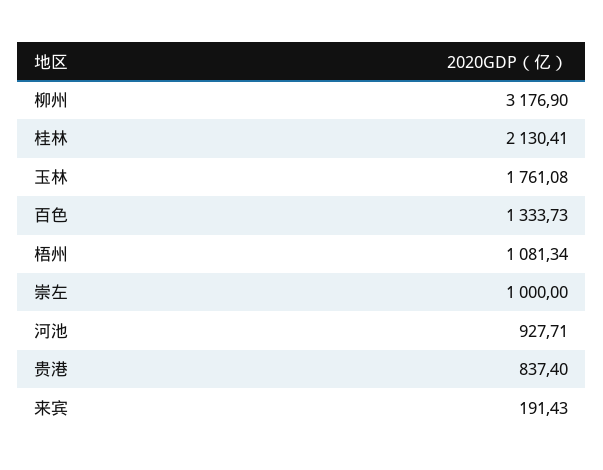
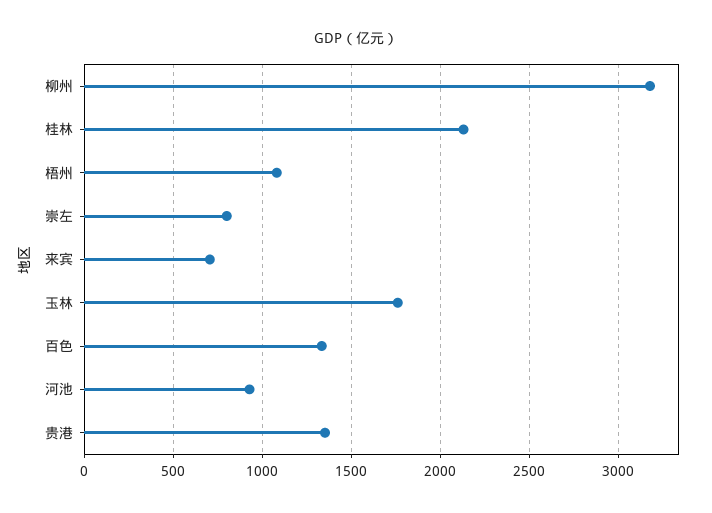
  {
    "柳州": 3176.9,
    "桂林": 2130.41,
    "玉林": 1761.08,
    "百色": 1333.73,
    "梧州": 1081.34,
-   "崇左": 1000,
+   "崇左": 800,
    "河池": 927.71,
-   "贵港": 837.4,
+   "贵港": 1350,
-   "来宾": 191.43
+   "来宾": 700
  }

